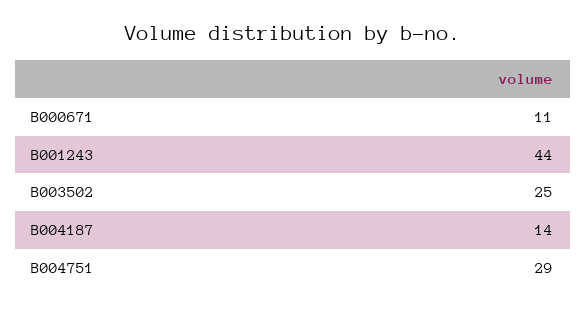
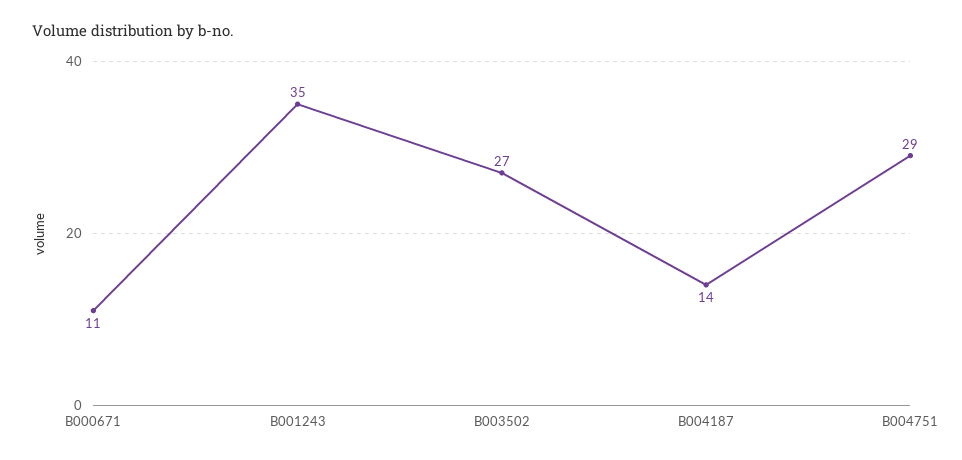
  {
    "B000671": 11,
-   "B001243": 44,
+   "B001243": 35,
-   "B003502": 25,
+   "B003502": 27,
    "B004187": 14,
    "B004751": 29
  }

